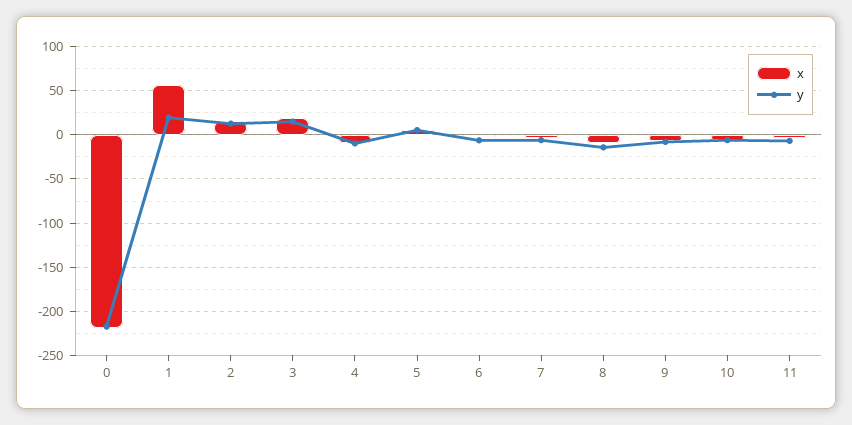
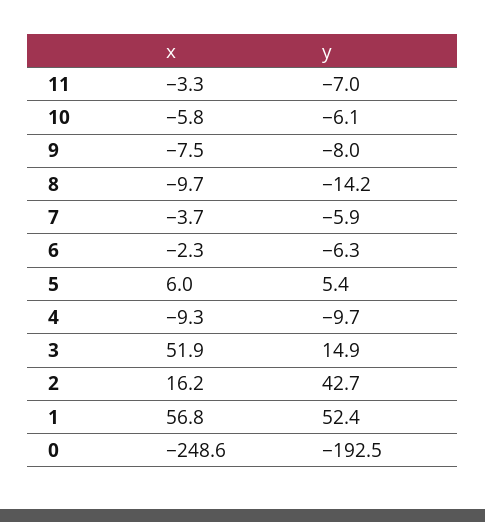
  {
    "x": {
-     "0": -220,
+     "0": -248.6,
      "1": 56.8,
      "2": 16.2,
-     "3": 20,
+     "3": 51.9,
      "4": -9.3,
      "5": 6,
      "6": -2.3,
      "7": -3.7,
      "8": -9.7,
      "9": -7.5,
      "10": -5.8,
      "11": -3.3
    },
    "y": {
-     "0": -220,
+     "0": -192.5,
-     "1": 20,
+     "1": 52.4,
-     "2": 10,
+     "2": 42.7,
      "3": 14.9,
      "4": -9.7,
      "5": 5.4,
      "6": -6.3,
      "7": -5.9,
      "8": -14.2,
      "9": -8,
      "10": -6.1,
      "11": -7
    }
  }

